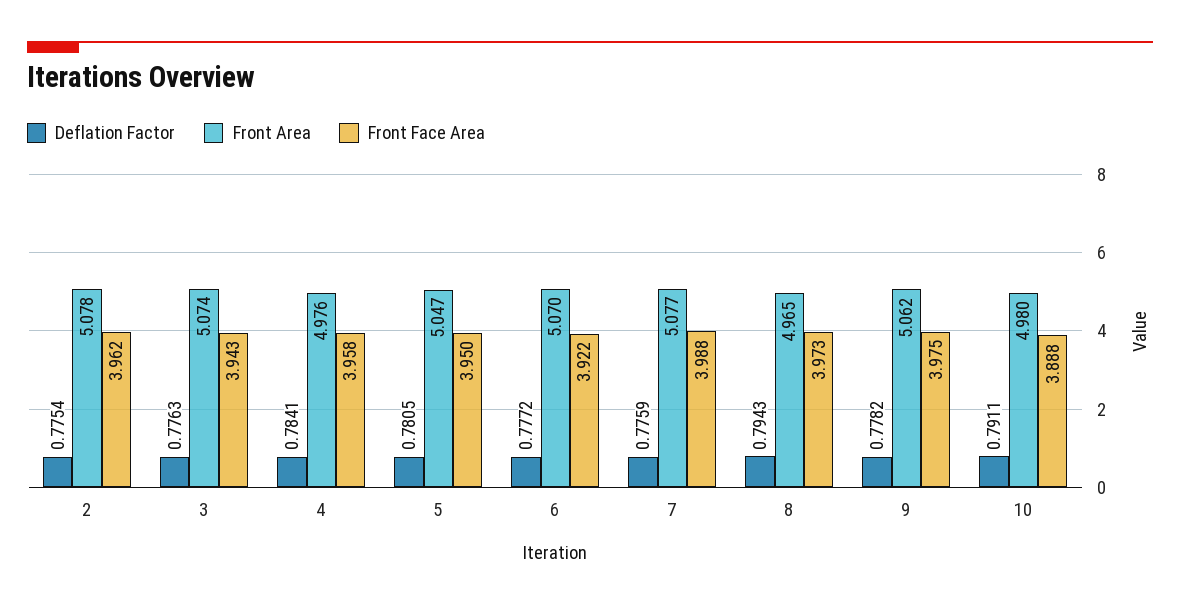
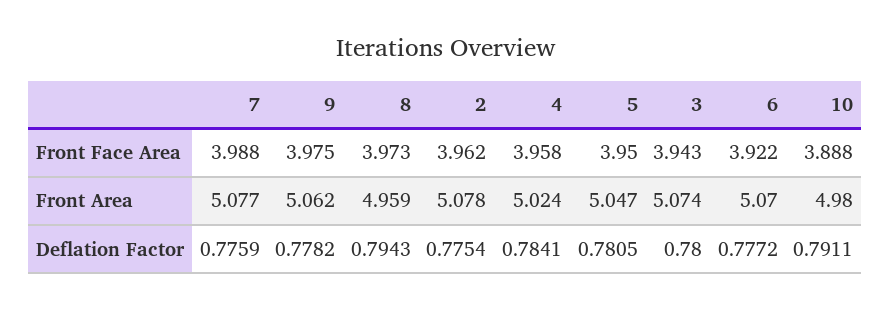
  {
    "Deflation Factor": {
      "2": 0.7754,
-     "3": 0.7763,
+     "3": 0.78,
      "4": 0.7841,
      "5": 0.7805,
      "6": 0.7772,
      "7": 0.7759,
      "8": 0.7943,
      "9": 0.7782,
      "10": 0.7911
    },
    "Front Area": {
      "2": 5.078,
      "3": 5.074,
-     "4": 4.976,
+     "4": 5.024,
      "5": 5.047,
      "6": 5.07,
      "7": 5.077,
-     "8": 4.965,
+     "8": 4.959,
      "9": 5.062,
      "10": 4.98
    },
    "Front Face Area": {
      "2": 3.962,
      "3": 3.943,
      "4": 3.958,
      "5": 3.95,
      "6": 3.922,
      "7": 3.988,
      "8": 3.973,
      "9": 3.975,
      "10": 3.888
    }
  }

